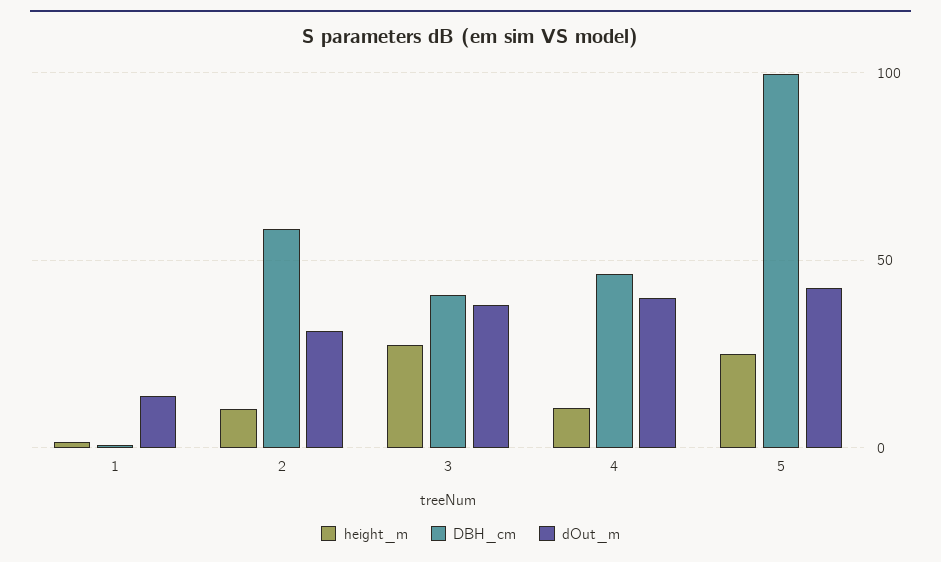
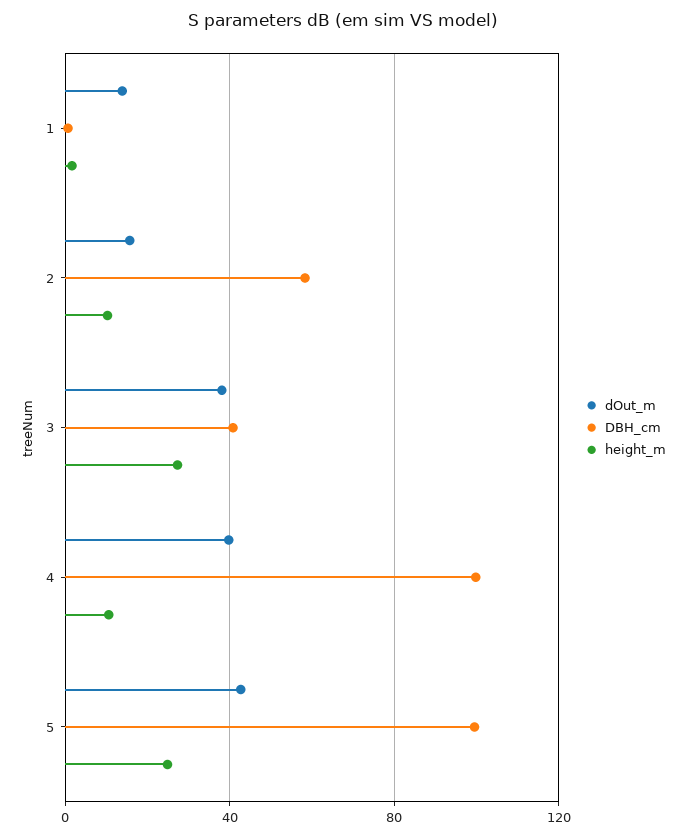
  {
    "height_m": {
      "1": 0,
      "2": 10,
      "3": 25,
      "4": 10,
      "5": 25
    },
    "DBH_cm": {
      "1": 0,
      "2": 60,
      "3": 40,
-     "4": 45,
+     "4": 100,
      "5": 100
    },
    "dOut_m": {
      "1": 15,
-     "2": 30,
+     "2": 15,
      "3": 40,
      "4": 40,
      "5": 45
    }
  }

